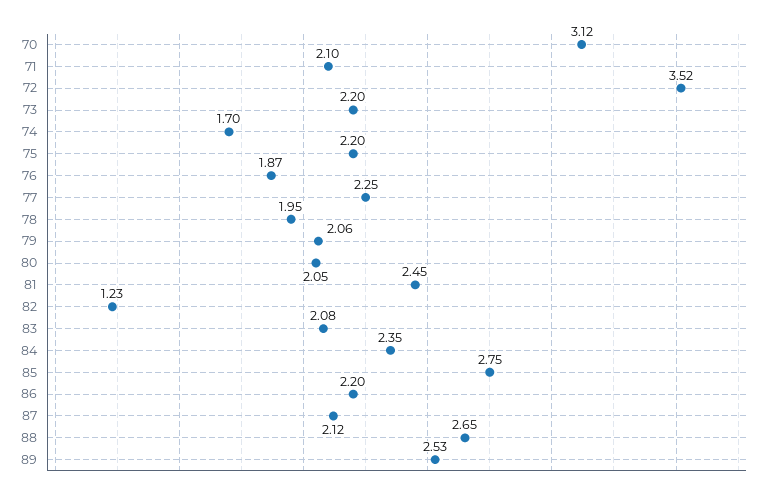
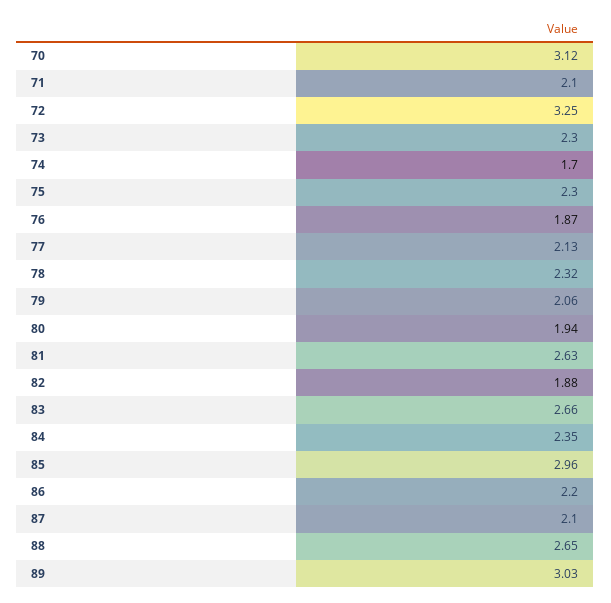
  {
    "70": 3.12,
    "71": 2.1,
-   "72": 3.52,
+   "72": 3.25,
-   "73": 2.2,
+   "73": 2.3,
    "74": 1.7,
-   "75": 2.2,
+   "75": 2.3,
    "76": 1.87,
-   "77": 2.25,
+   "77": 2.13,
-   "78": 1.95,
+   "78": 2.32,
    "79": 2.06,
-   "80": 2.05,
+   "80": 1.94,
-   "81": 2.45,
+   "81": 2.63,
-   "82": 1.23,
+   "82": 1.88,
-   "83": 2.08,
+   "83": 2.66,
    "84": 2.35,
-   "85": 2.75,
+   "85": 2.96,
    "86": 2.2,
-   "87": 2.12,
+   "87": 2.1,
    "88": 2.65,
-   "89": 2.53
+   "89": 3.03
  }

